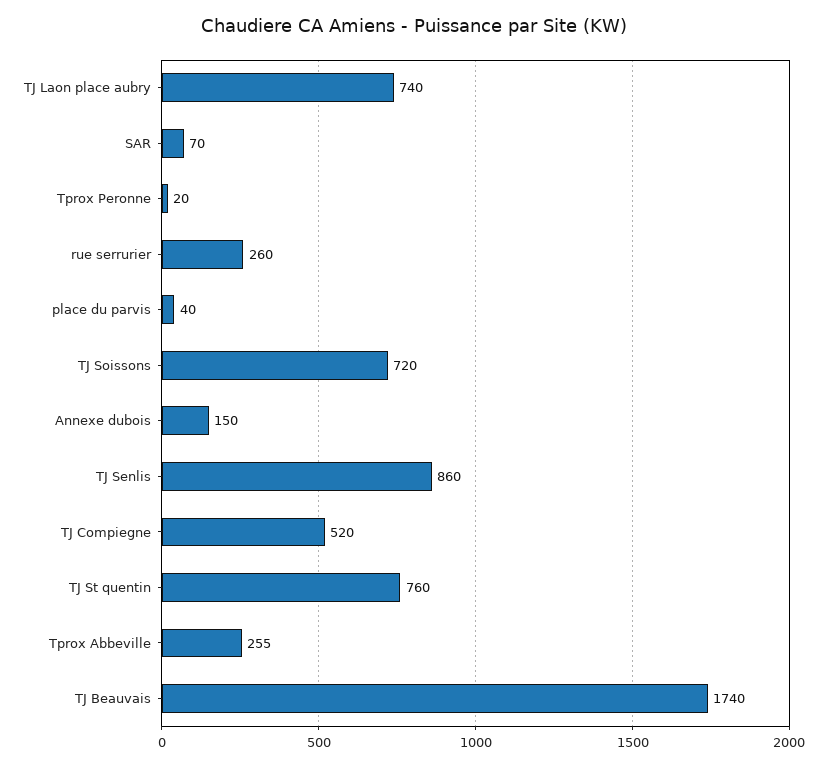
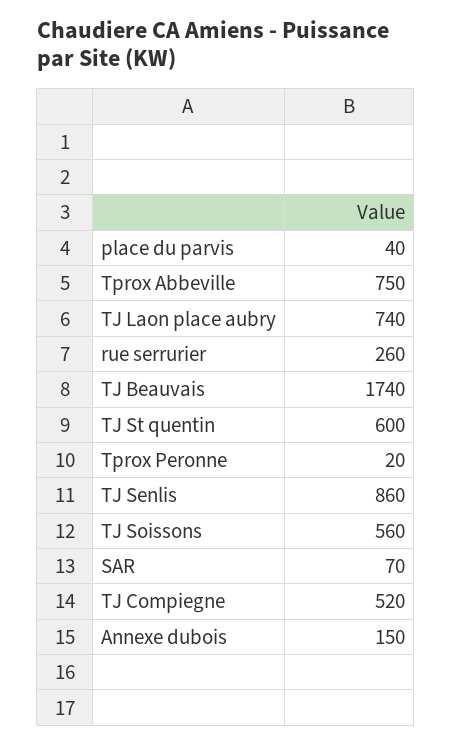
  {
    "TJ Laon place aubry": 740,
    "SAR": 70,
    "Tprox Peronne": 20,
    "rue serrurier": 260,
    "place du parvis": 40,
-   "TJ Soissons": 720,
+   "TJ Soissons": 560,
    "Annexe dubois": 150,
    "TJ Senlis": 860,
    "TJ Compiegne": 520,
-   "TJ St quentin": 760,
+   "TJ St quentin": 600,
-   "Tprox Abbeville": 255,
+   "Tprox Abbeville": 750,
    "TJ Beauvais": 1740
  }

